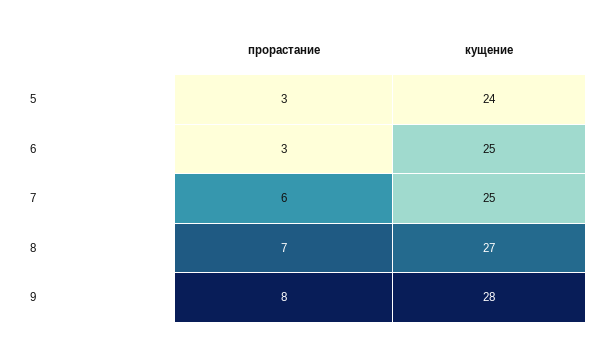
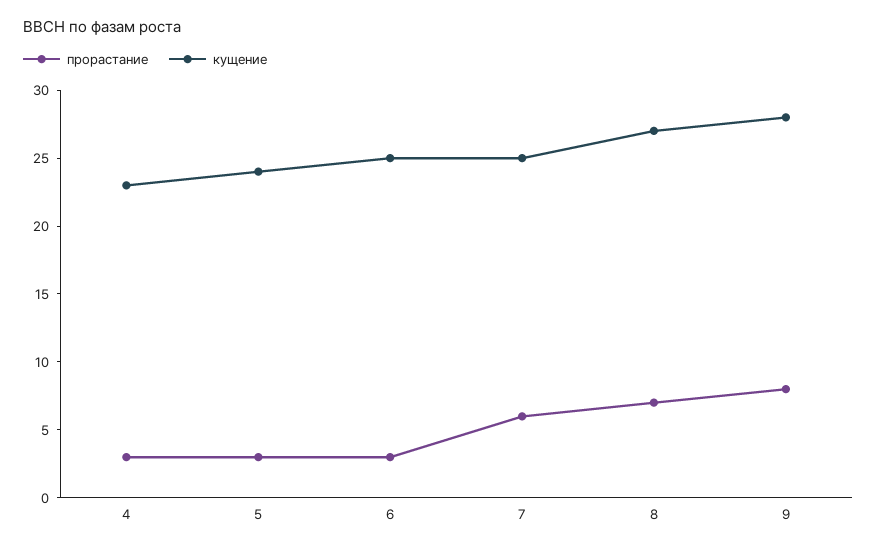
  {
    "прорастание": {
      "5": 3,
      "6": 3,
      "7": 6,
      "8": 7,
-     "9": 8
+     "9": 8,
+     "4": 3
    },
    "кущение": {
      "5": 24,
      "6": 25,
      "7": 25,
      "8": 27,
-     "9": 28
+     "9": 28,
+     "4": 23
    }
  }

